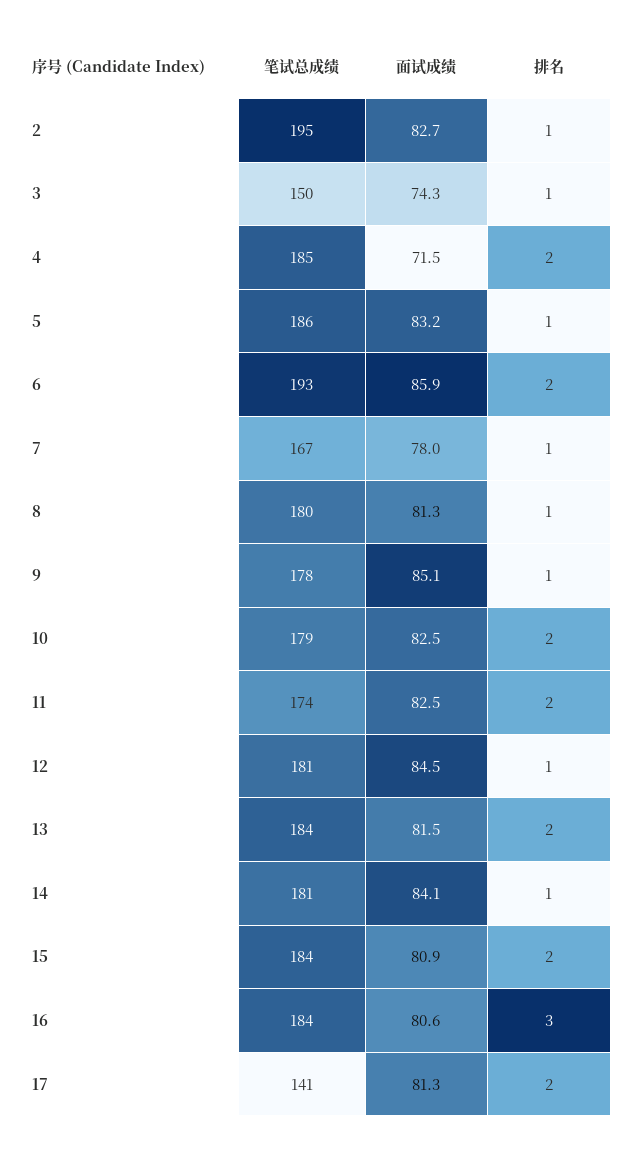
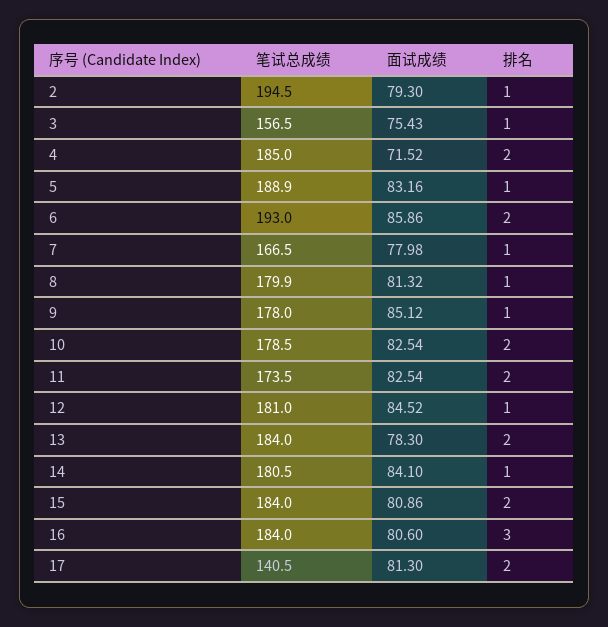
  {
    "笔试总成绩": {
      "2": 194.5,
-     "3": 150,
+     "3": 156.5,
      "4": 185,
-     "5": 186,
+     "5": 188.9,
      "6": 193,
      "7": 166.5,
      "8": 179.9,
      "9": 178,
      "10": 178.5,
      "11": 173.5,
      "12": 181,
      "13": 184,
      "14": 180.5,
      "15": 184,
      "16": 184,
      "17": 140.5
    },
    "面试成绩": {
-     "2": 82.7,
+     "2": 79.3,
-     "3": 74.3,
+     "3": 75.43,
      "4": 71.52,
      "5": 83.16,
      "6": 85.86,
      "7": 77.98,
      "8": 81.32,
      "9": 85.12,
      "10": 82.54,
      "11": 82.54,
      "12": 84.52,
-     "13": 81.5,
+     "13": 78.3,
      "14": 84.1,
      "15": 80.86,
      "16": 80.6,
      "17": 81.3
    },
    "排名": {
      "2": 1,
      "3": 1,
      "4": 2,
      "5": 1,
      "6": 2,
      "7": 1,
      "8": 1,
      "9": 1,
      "10": 2,
      "11": 2,
      "12": 1,
      "13": 2,
      "14": 1,
      "15": 2,
      "16": 3,
      "17": 2
    }
  }

